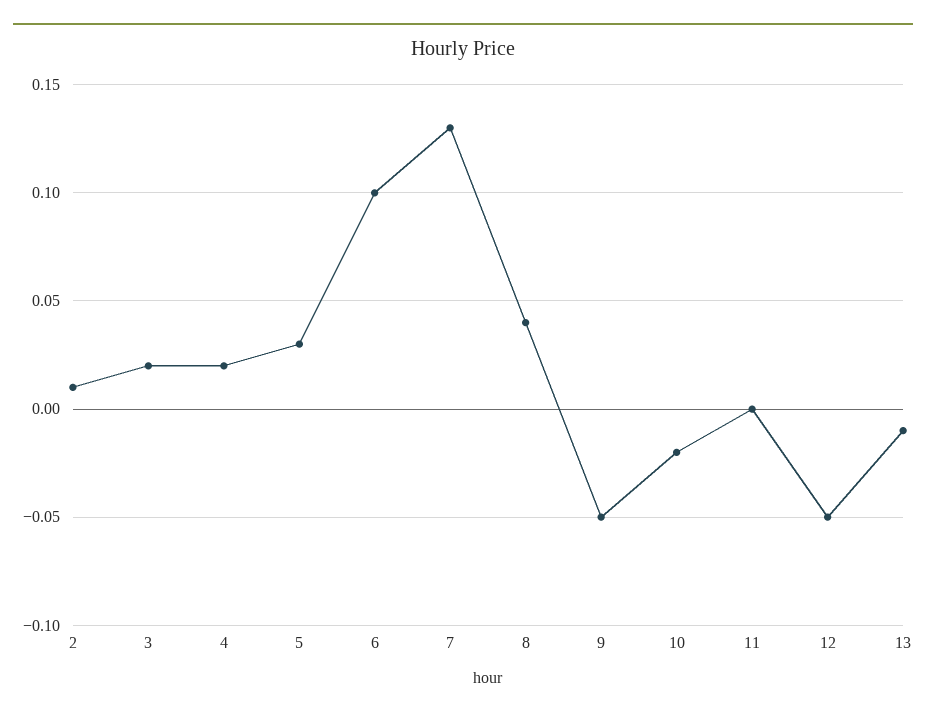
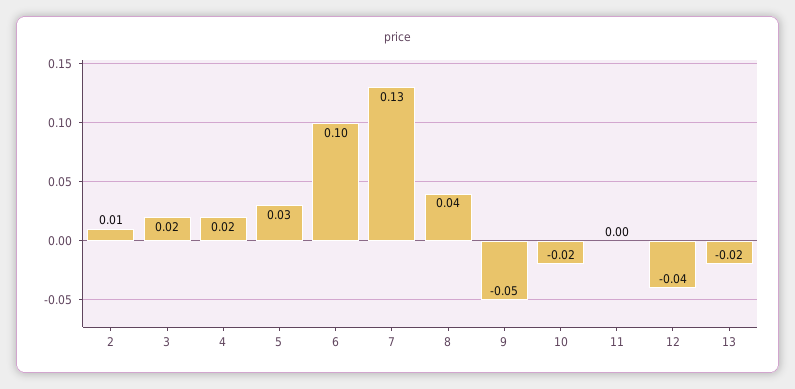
  {
    "2": 0.01,
    "3": 0.02,
    "4": 0.02,
    "5": 0.03,
    "6": 0.1,
    "7": 0.13,
    "8": 0.04,
    "9": -0.05,
    "10": -0.02,
    "11": 0,
-   "12": -0.05,
+   "12": -0.04,
-   "13": -0.01
+   "13": -0.02
  }

